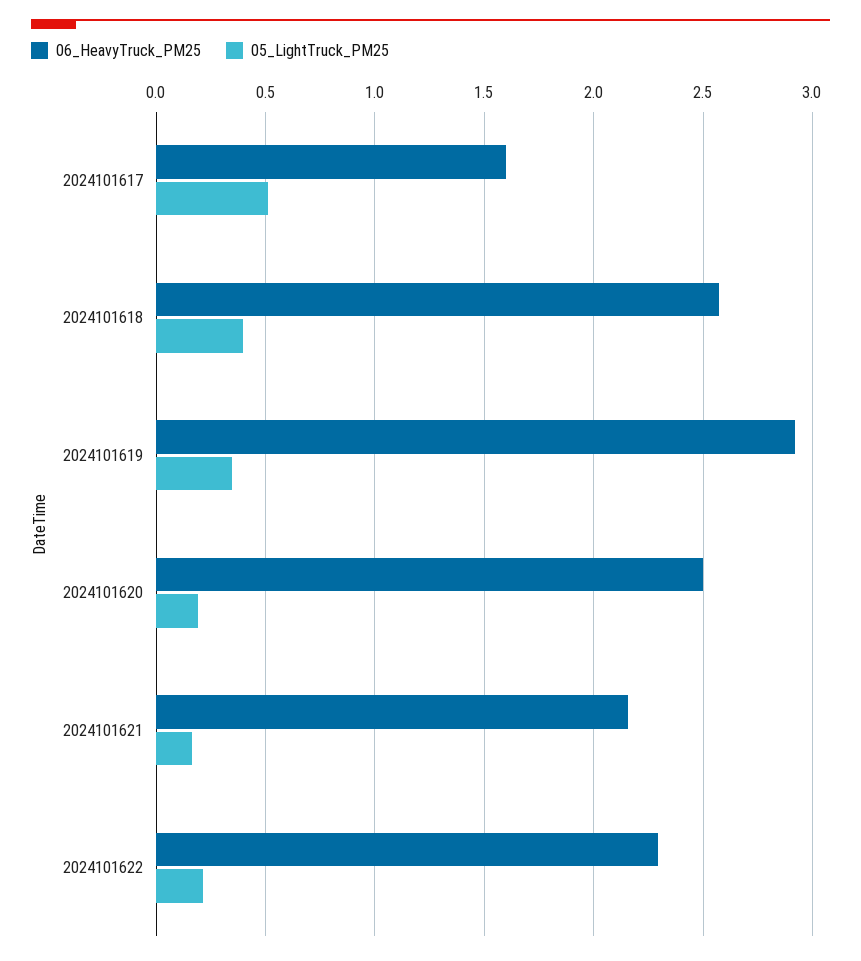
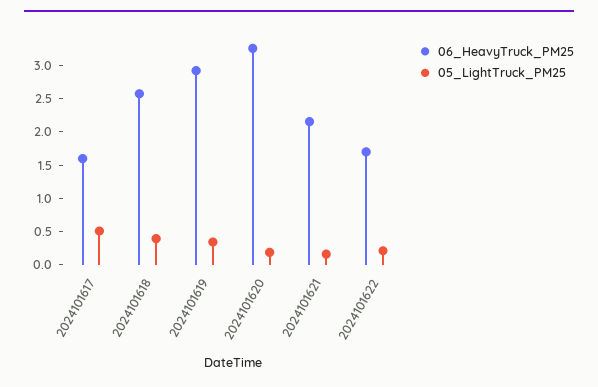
  {
    "06_HeavyTruck_PM25": {
      "2024101617": 1.6,
      "2024101618": 2.55,
      "2024101619": 2.9,
-     "2024101620": 2.5,
+     "2024101620": 3.25,
      "2024101621": 2.15,
-     "2024101622": 2.3
+     "2024101622": 1.75
    },
    "05_LightTruck_PM25": {
      "2024101617": 0.5,
      "2024101618": 0.4,
      "2024101619": 0.35,
      "2024101620": 0.2,
      "2024101621": 0.15,
      "2024101622": 0.2
    }
  }

